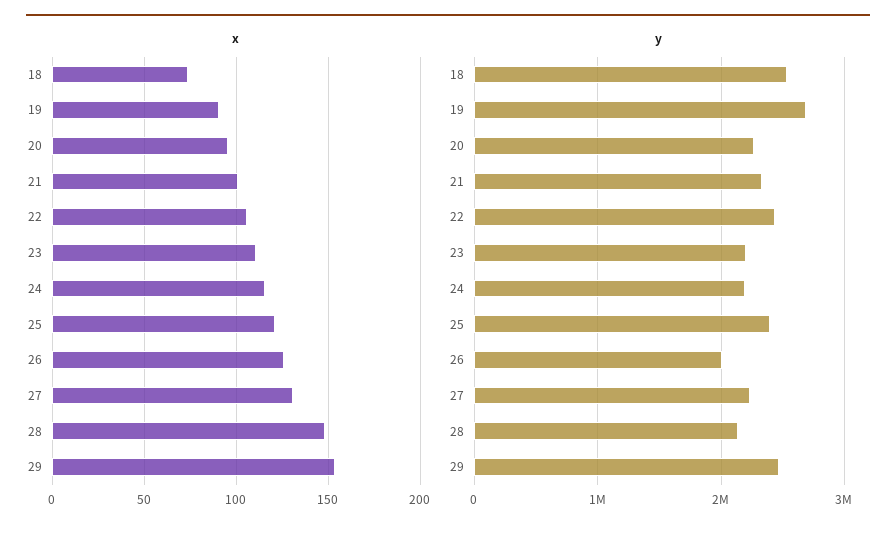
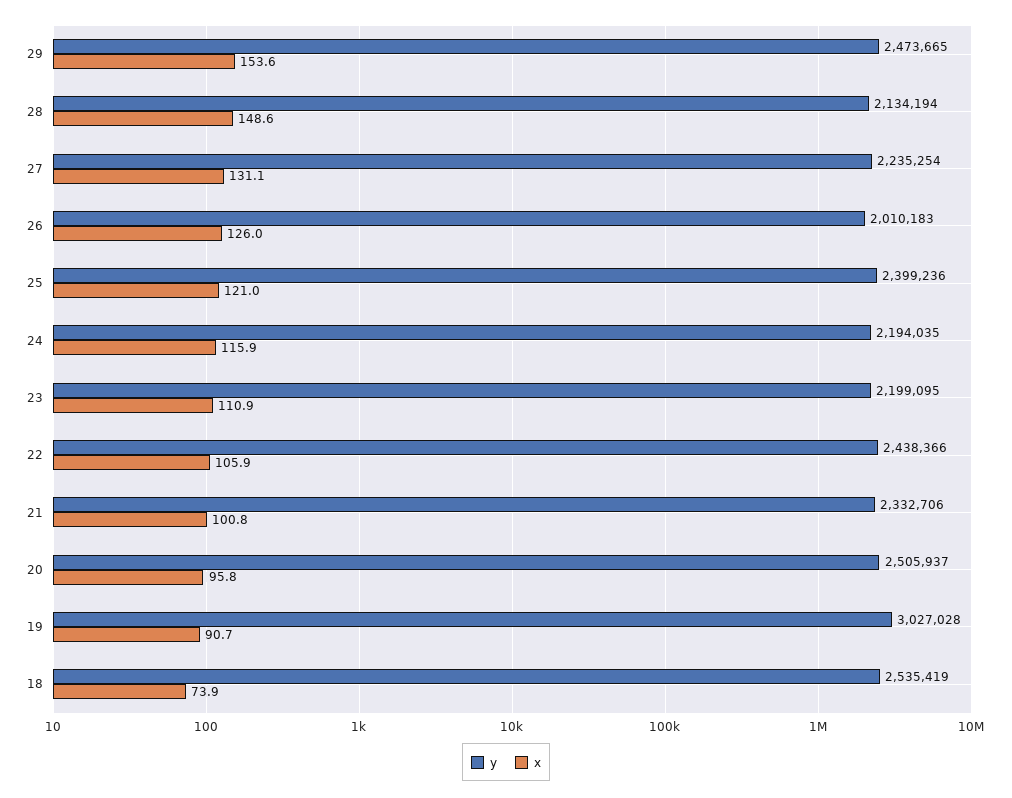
  {
    "x": {
      "18": 73.9,
      "19": 90.7,
      "20": 95.8,
      "21": 100.8,
      "22": 105.9,
      "23": 110.9,
      "24": 115.9,
      "25": 121,
      "26": 126,
      "27": 131.1,
      "28": 148.6,
      "29": 153.6
    },
    "y": {
      "18": 2535419,
-     "19": 2700000,
+     "19": 3027028,
-     "20": 2300000,
+     "20": 2505937,
      "21": 2332706,
      "22": 2438366,
      "23": 2199095,
      "24": 2194035,
      "25": 2399236,
      "26": 2010183,
      "27": 2235254,
      "28": 2134194,
      "29": 2473665
    }
  }

